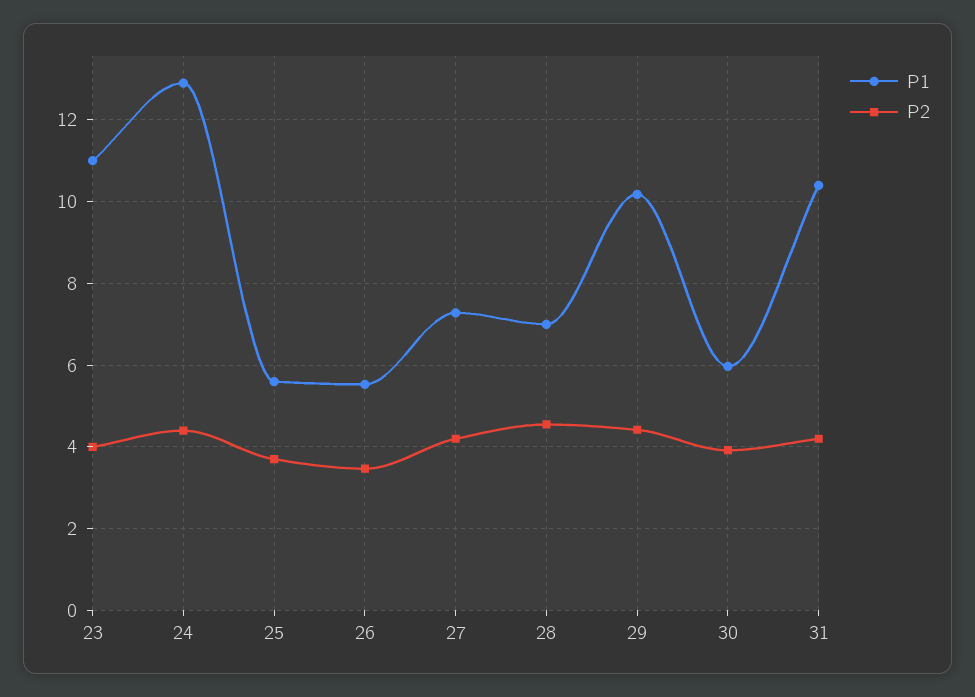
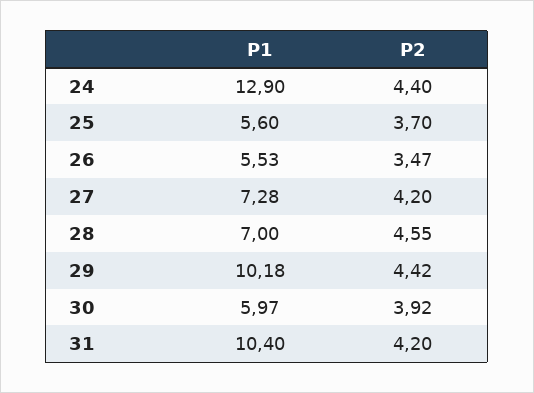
  {
    "P1": {
-     "23": 11,
      "24": 12.9,
      "25": 5.6,
      "26": 5.53,
      "27": 7.28,
      "28": 7,
      "29": 10.18,
      "30": 5.97,
      "31": 10.4
    },
    "P2": {
-     "23": 4,
      "24": 4.4,
      "25": 3.7,
      "26": 3.47,
      "27": 4.2,
      "28": 4.55,
      "29": 4.42,
      "30": 3.92,
      "31": 4.2
    }
  }

